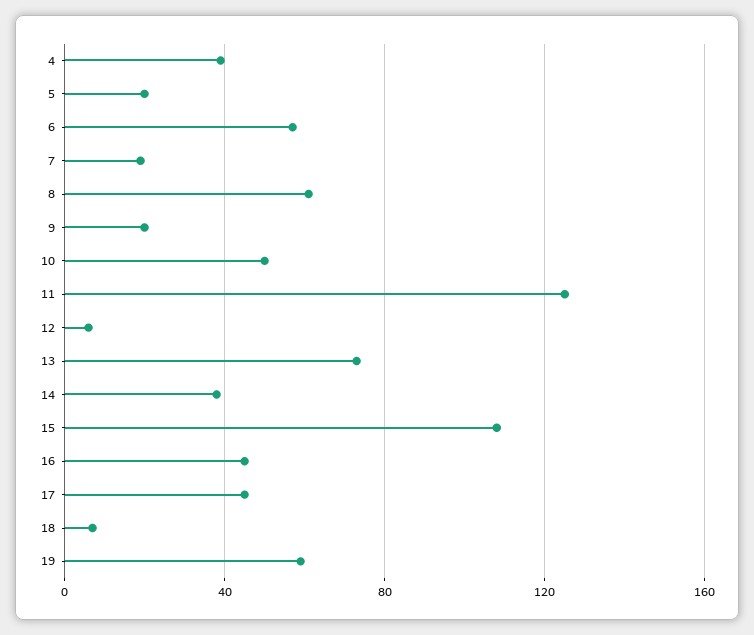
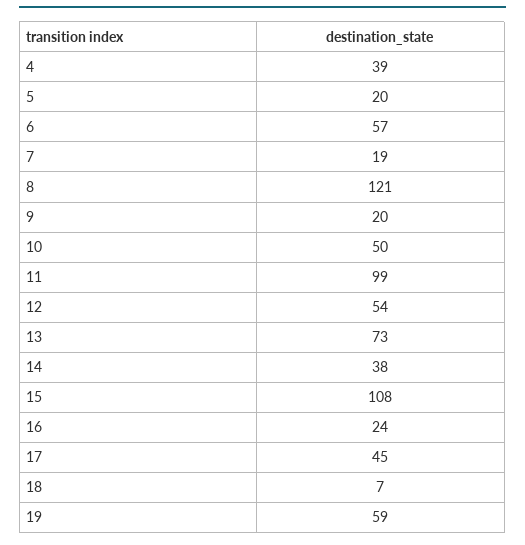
  {
    "4": 39,
    "5": 20,
    "6": 57,
    "7": 19,
-   "8": 60,
+   "8": 121,
    "9": 20,
    "10": 50,
-   "11": 125,
+   "11": 99,
-   "12": 5,
+   "12": 54,
    "13": 73,
    "14": 38,
    "15": 108,
-   "16": 45,
+   "16": 24,
    "17": 45,
    "18": 7,
    "19": 59
  }

